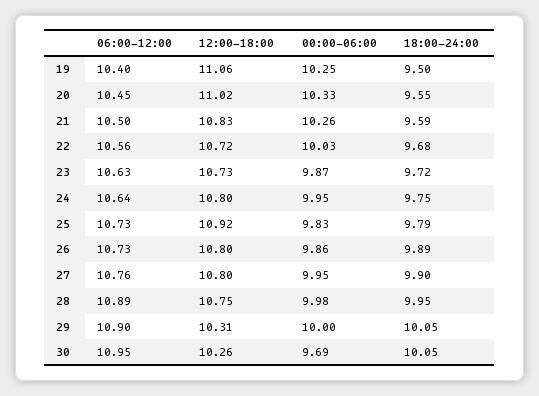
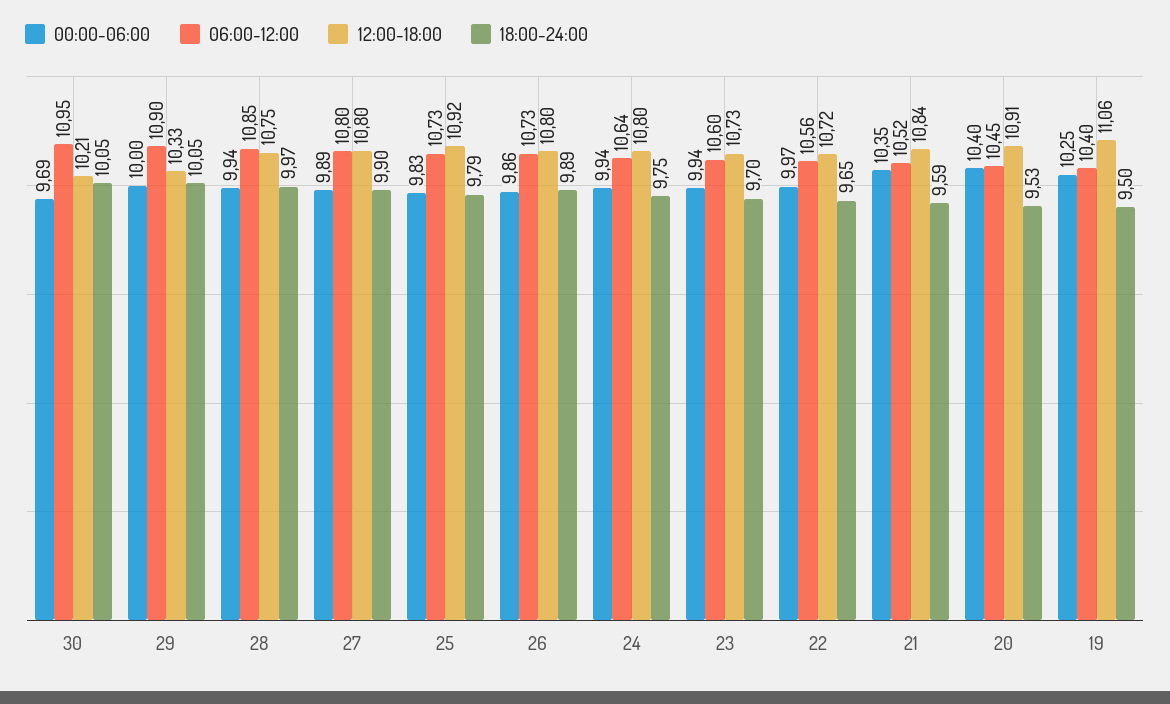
  {
    "06:00-12:00": {
      "19": 10.4,
      "20": 10.45,
-     "21": 10.5,
+     "21": 10.52,
      "22": 10.56,
-     "23": 10.63,
+     "23": 10.6,
      "24": 10.64,
      "25": 10.73,
      "26": 10.73,
-     "27": 10.76,
+     "27": 10.8,
-     "28": 10.89,
+     "28": 10.85,
      "29": 10.9,
      "30": 10.95
    },
    "12:00-18:00": {
      "19": 11.06,
-     "20": 11.02,
+     "20": 10.91,
-     "21": 10.83,
+     "21": 10.84,
      "22": 10.72,
      "23": 10.73,
      "24": 10.8,
      "25": 10.92,
      "26": 10.8,
      "27": 10.8,
      "28": 10.75,
-     "29": 10.31,
+     "29": 10.33,
-     "30": 10.26
+     "30": 10.21
    },
    "00:00-06:00": {
      "19": 10.25,
-     "20": 10.33,
+     "20": 10.4,
-     "21": 10.26,
+     "21": 10.35,
-     "22": 10.03,
+     "22": 9.97,
-     "23": 9.87,
+     "23": 9.94,
-     "24": 9.95,
+     "24": 9.94,
      "25": 9.83,
      "26": 9.86,
-     "27": 9.95,
+     "27": 9.89,
-     "28": 9.98,
+     "28": 9.94,
      "29": 10,
      "30": 9.69
    },
    "18:00-24:00": {
      "19": 9.5,
-     "20": 9.55,
+     "20": 9.53,
      "21": 9.59,
-     "22": 9.68,
+     "22": 9.65,
-     "23": 9.72,
+     "23": 9.7,
      "24": 9.75,
      "25": 9.79,
      "26": 9.89,
      "27": 9.9,
-     "28": 9.95,
+     "28": 9.97,
      "29": 10.05,
      "30": 10.05
    }
  }

